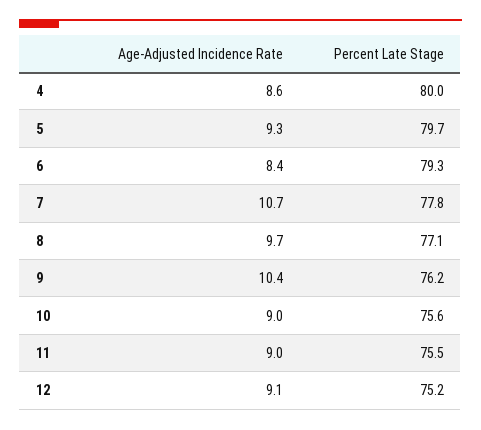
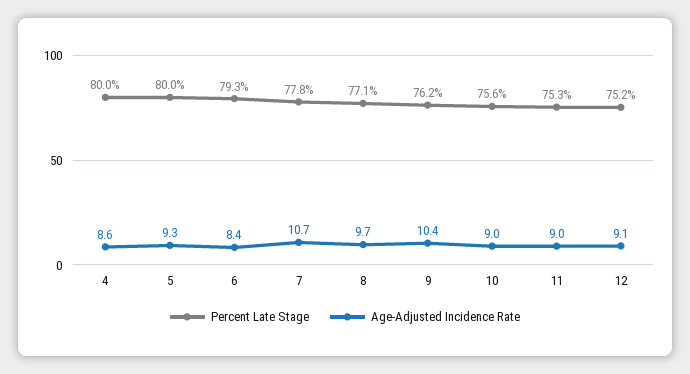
  {
    "Age-Adjusted Incidence Rate": {
      "4": 8.6,
      "5": 9.3,
      "6": 8.4,
      "7": 10.7,
      "8": 9.7,
      "9": 10.4,
      "10": 9,
      "11": 9,
      "12": 9.1
    },
    "Percent Late Stage": {
      "4": 80,
-     "5": 79.7,
+     "5": 80,
      "6": 79.3,
      "7": 77.8,
      "8": 77.1,
      "9": 76.2,
      "10": 75.6,
-     "11": 75.5,
+     "11": 75.3,
      "12": 75.2
    }
  }

